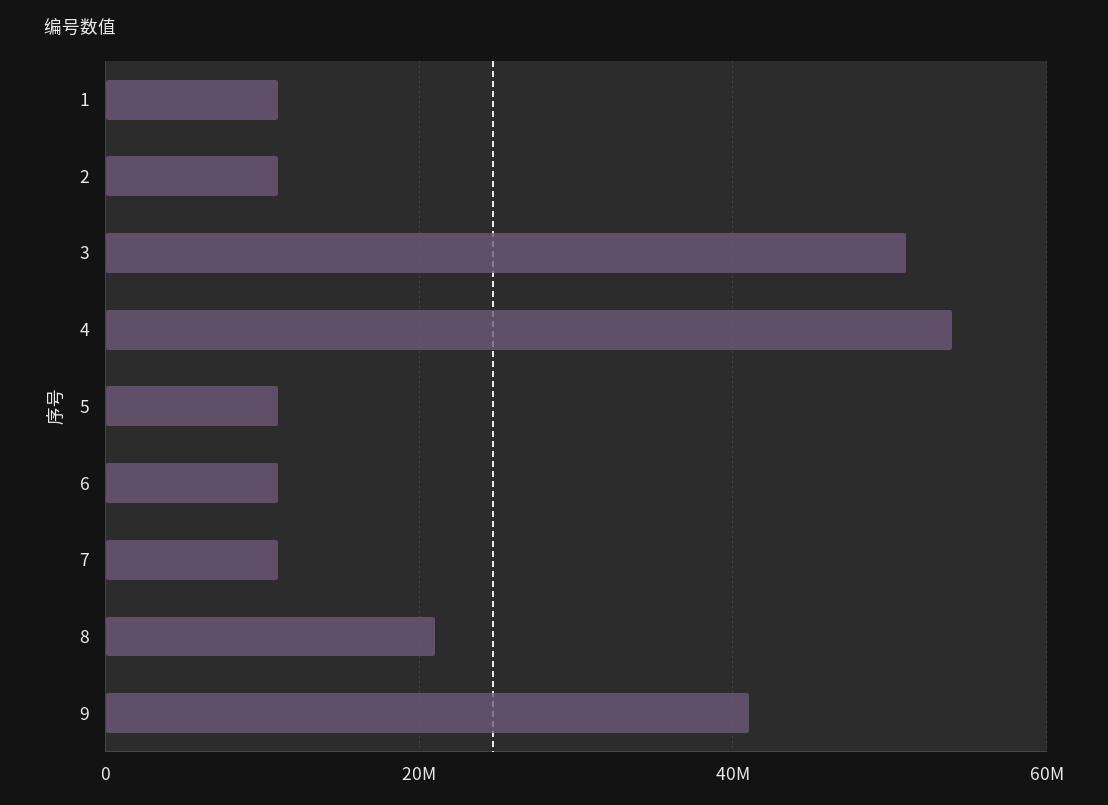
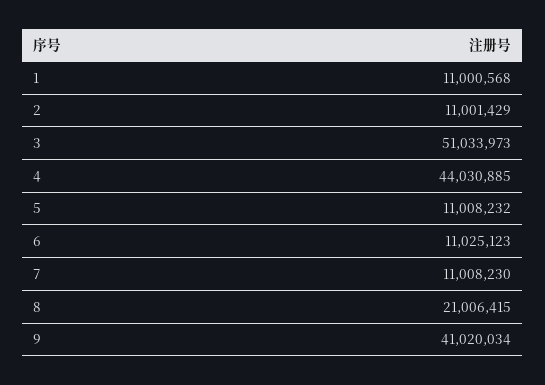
  {
    "1": 11000568,
    "2": 11001429,
    "3": 51033973,
-   "4": 54000000,
+   "4": 44030885,
    "5": 11008232,
    "6": 11025123,
    "7": 11008230,
    "8": 21006415,
    "9": 41020034
  }

